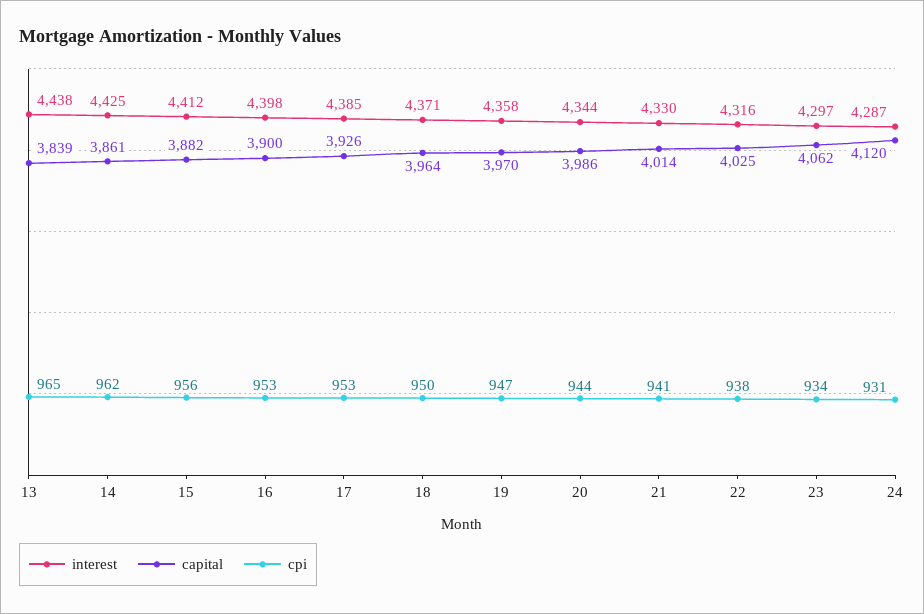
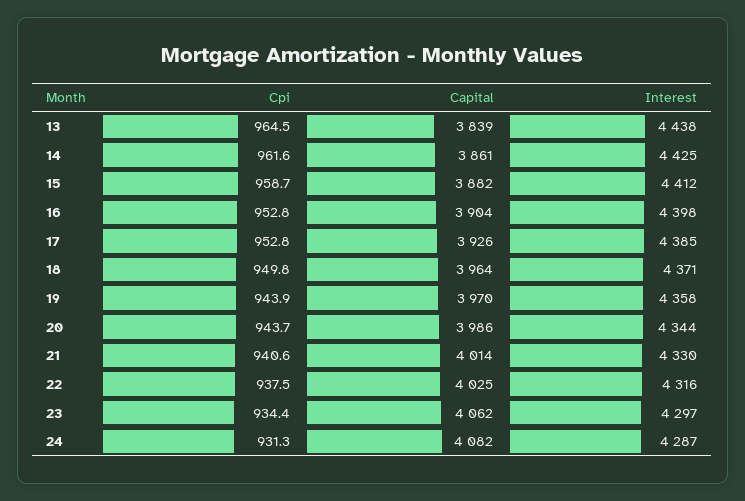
  {
    "interest": {
      "13": 4438,
      "14": 4425,
      "15": 4412,
      "16": 4398,
      "17": 4385,
      "18": 4371,
      "19": 4358,
      "20": 4344,
      "21": 4330,
      "22": 4316,
      "23": 4297,
      "24": 4287
    },
    "capital": {
      "13": 3839,
      "14": 3861,
      "15": 3882,
-     "16": 3900,
+     "16": 3904,
      "17": 3926,
      "18": 3964,
      "19": 3970,
      "20": 3986,
      "21": 4014,
      "22": 4025,
      "23": 4062,
-     "24": 4120
+     "24": 4082
    },
    "cpi": {
      "13": 964.5,
      "14": 961.6,
-     "15": 956,
+     "15": 958.7,
      "16": 952.8,
      "17": 952.8,
      "18": 949.8,
-     "19": 947,
+     "19": 943.9,
      "20": 943.7,
      "21": 940.6,
      "22": 937.5,
      "23": 934.4,
      "24": 931.3
    }
  }

